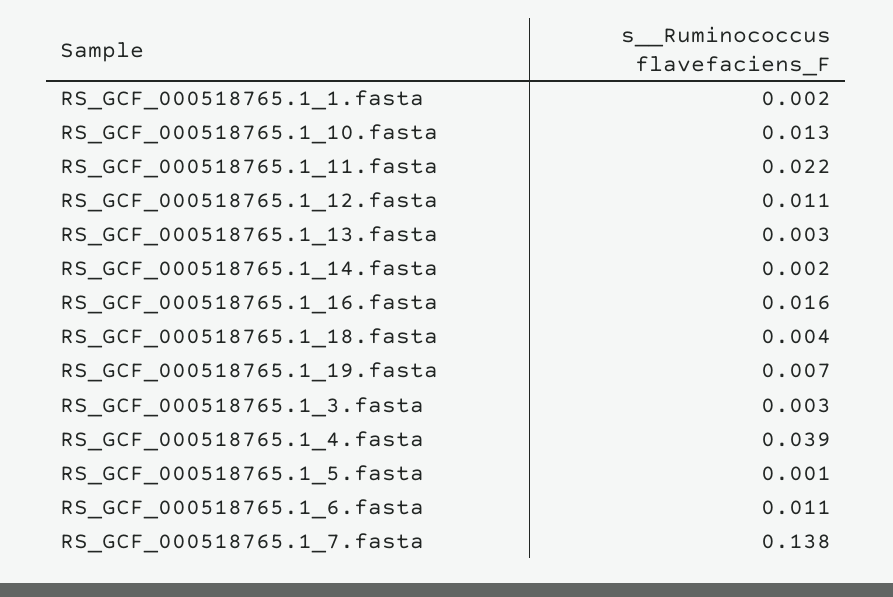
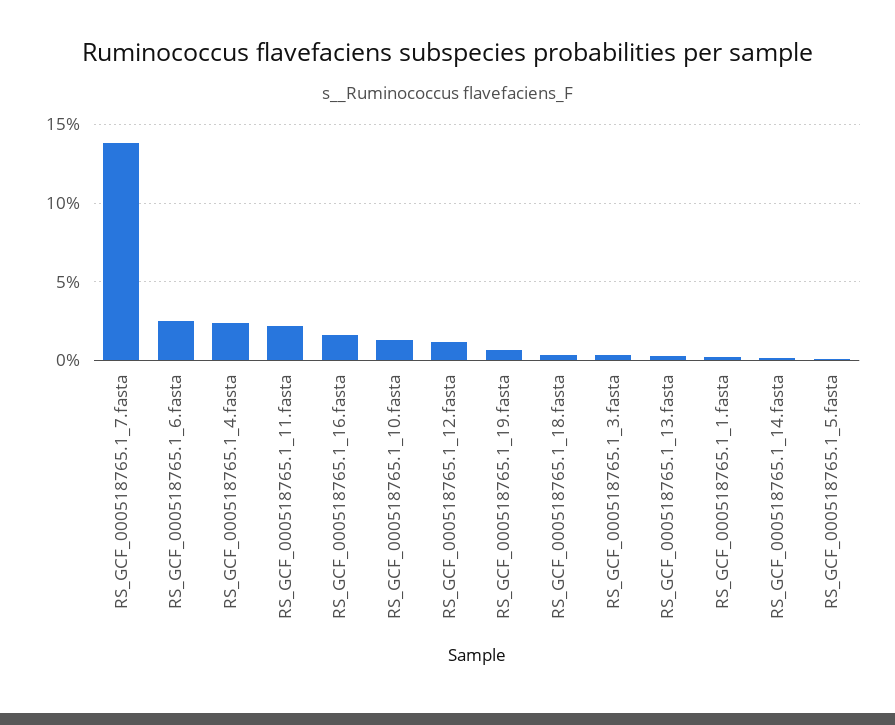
  {
    "RS_GCF_000518765.1_1.fasta": 0.002,
    "RS_GCF_000518765.1_10.fasta": 0.013,
    "RS_GCF_000518765.1_11.fasta": 0.022,
    "RS_GCF_000518765.1_12.fasta": 0.011,
    "RS_GCF_000518765.1_13.fasta": 0.003,
    "RS_GCF_000518765.1_14.fasta": 0.002,
    "RS_GCF_000518765.1_16.fasta": 0.016,
    "RS_GCF_000518765.1_18.fasta": 0.004,
    "RS_GCF_000518765.1_19.fasta": 0.007,
    "RS_GCF_000518765.1_3.fasta": 0.003,
-   "RS_GCF_000518765.1_4.fasta": 0.039,
+   "RS_GCF_000518765.1_4.fasta": 0.025,
    "RS_GCF_000518765.1_5.fasta": 0.001,
-   "RS_GCF_000518765.1_6.fasta": 0.011,
+   "RS_GCF_000518765.1_6.fasta": 0.025,
    "RS_GCF_000518765.1_7.fasta": 0.138
  }

